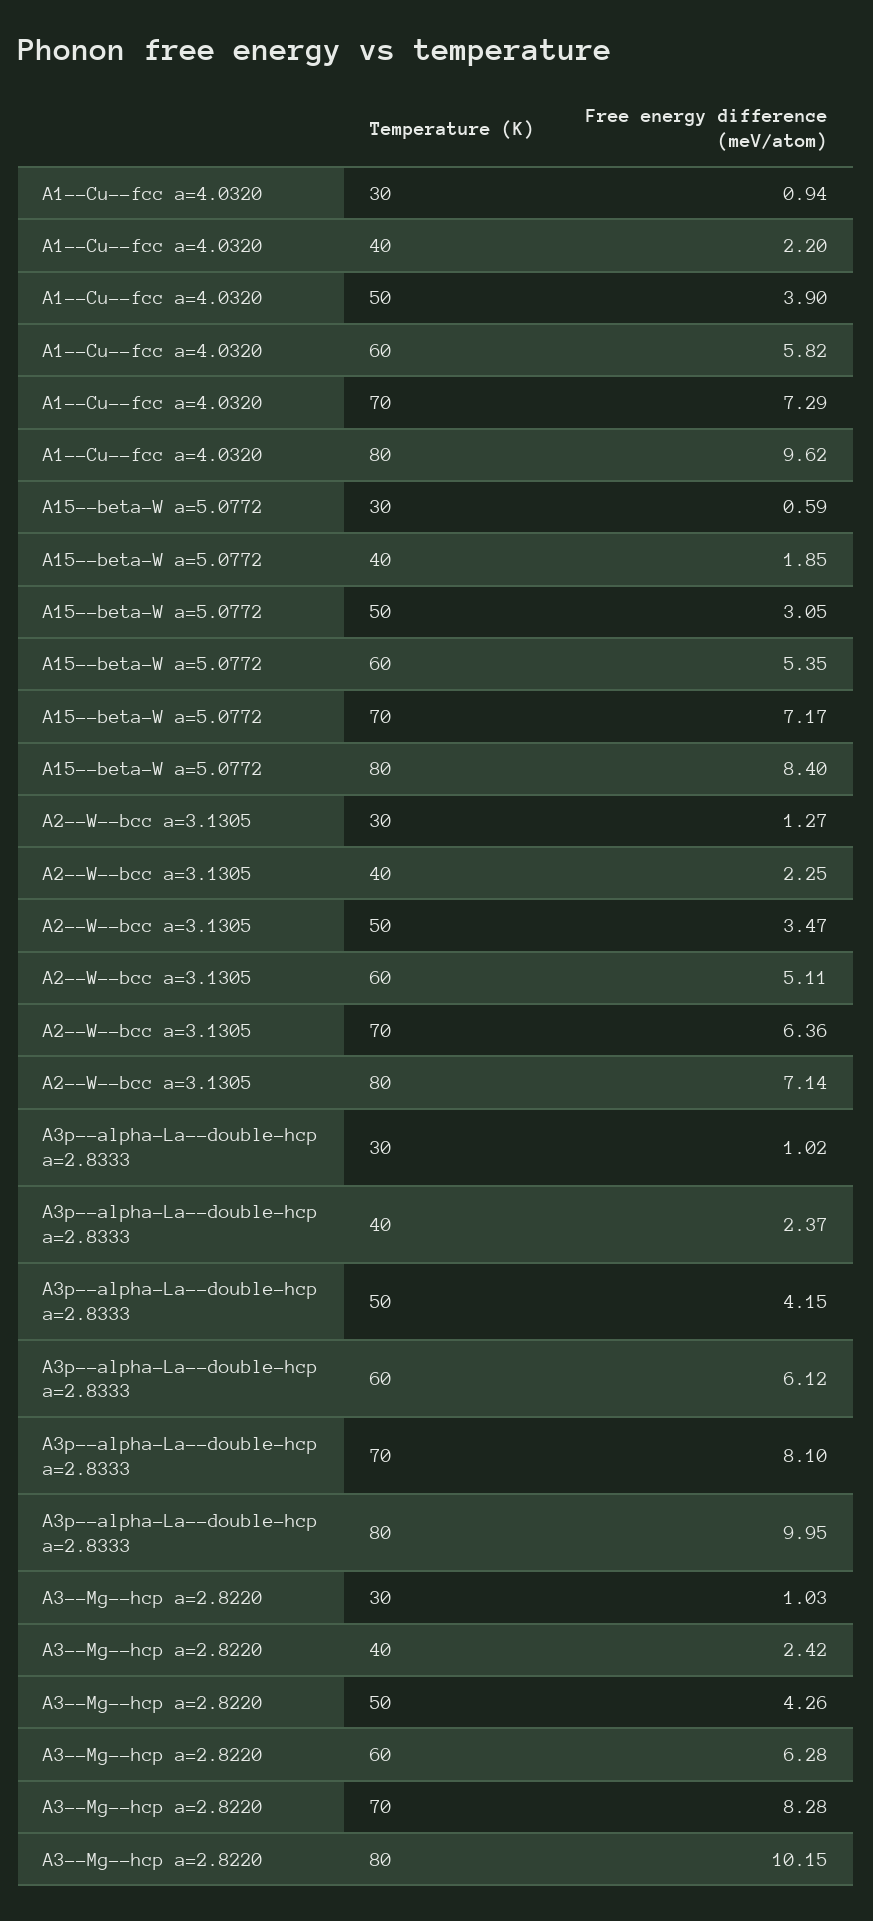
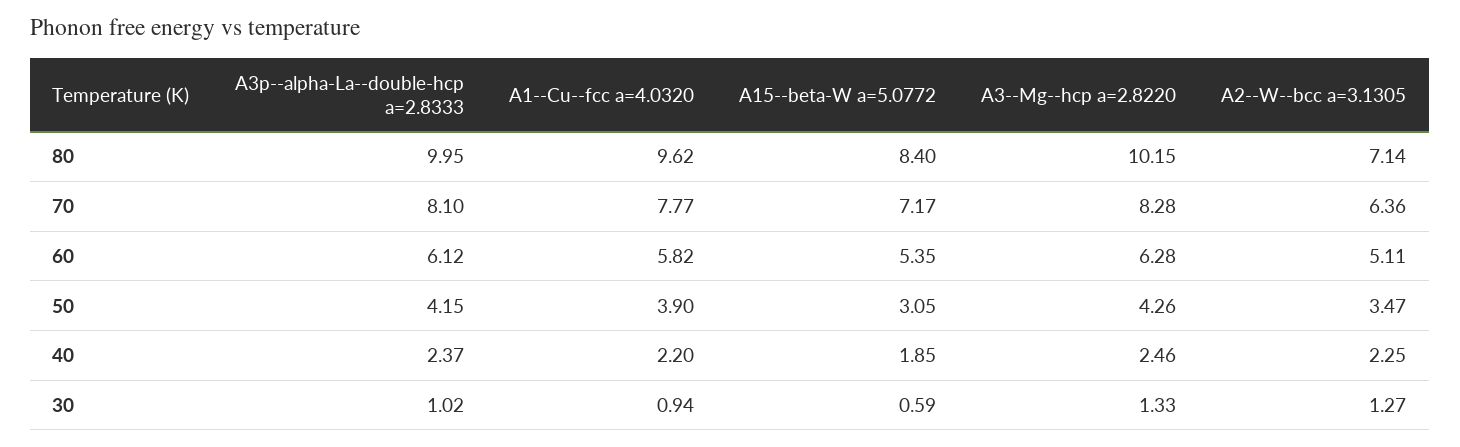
  {
    "A1--Cu--fcc a=4.0320": {
      "30": 0.94,
      "40": 2.2,
      "50": 3.9,
      "60": 5.82,
-     "70": 7.29,
+     "70": 7.77,
      "80": 9.62
    },
    "A15--beta-W a=5.0772": {
      "30": 0.59,
      "40": 1.85,
      "50": 3.05,
      "60": 5.35,
      "70": 7.17,
      "80": 8.4
    },
    "A2--W--bcc a=3.1305": {
      "30": 1.27,
      "40": 2.25,
      "50": 3.47,
      "60": 5.11,
      "70": 6.36,
      "80": 7.14
    },
    "A3p--alpha-La--double-hcp a=2.8333": {
      "30": 1.02,
      "40": 2.37,
      "50": 4.15,
      "60": 6.12,
      "70": 8.1,
      "80": 9.95
    },
    "A3--Mg--hcp a=2.8220": {
-     "30": 1.03,
+     "30": 1.33,
-     "40": 2.42,
+     "40": 2.46,
      "50": 4.26,
      "60": 6.28,
      "70": 8.28,
      "80": 10.15
    }
  }

